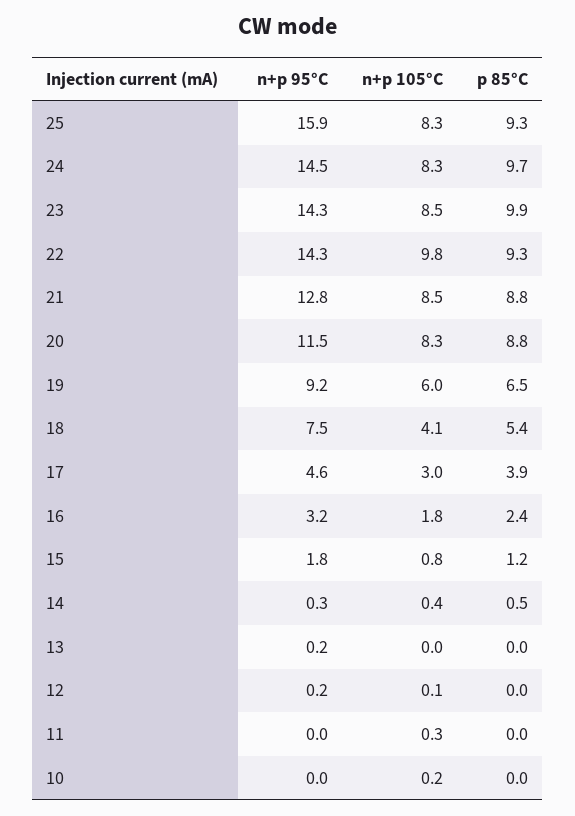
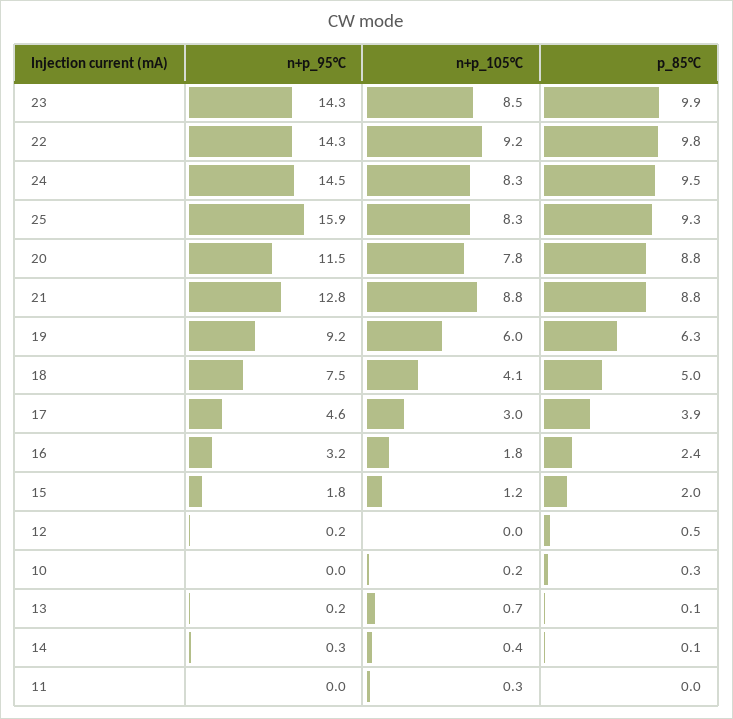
  {
    "n+p 95°C": {
      "25": 15.9,
      "24": 14.5,
      "23": 14.3,
      "22": 14.3,
      "21": 12.8,
      "20": 11.5,
      "19": 9.2,
      "18": 7.5,
      "17": 4.6,
      "16": 3.2,
      "15": 1.8,
      "14": 0.3,
      "13": 0.2,
      "12": 0.2,
      "11": 0,
      "10": 0
    },
    "n+p 105°C": {
      "25": 8.3,
      "24": 8.3,
      "23": 8.5,
-     "22": 9.8,
+     "22": 9.2,
-     "21": 8.5,
+     "21": 8.8,
-     "20": 8.3,
+     "20": 7.8,
      "19": 6,
      "18": 4.1,
      "17": 3,
      "16": 1.8,
-     "15": 0.8,
+     "15": 1.2,
      "14": 0.4,
-     "13": 0,
+     "13": 0.7,
-     "12": 0.1,
+     "12": 0,
      "11": 0.3,
      "10": 0.2
    },
    "p 85°C": {
      "25": 9.3,
-     "24": 9.7,
+     "24": 9.5,
      "23": 9.9,
-     "22": 9.3,
+     "22": 9.8,
      "21": 8.8,
      "20": 8.8,
-     "19": 6.5,
+     "19": 6.3,
-     "18": 5.4,
+     "18": 5,
      "17": 3.9,
      "16": 2.4,
-     "15": 1.2,
+     "15": 2,
-     "14": 0.5,
+     "14": 0.1,
-     "13": 0,
+     "13": 0.1,
-     "12": 0,
+     "12": 0.5,
      "11": 0,
-     "10": 0
+     "10": 0.3
    }
  }

